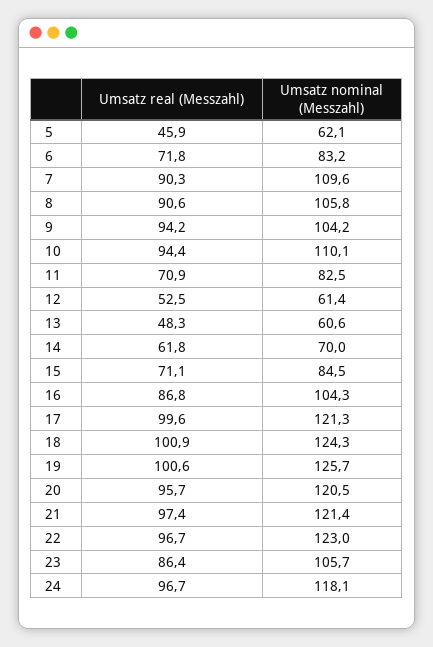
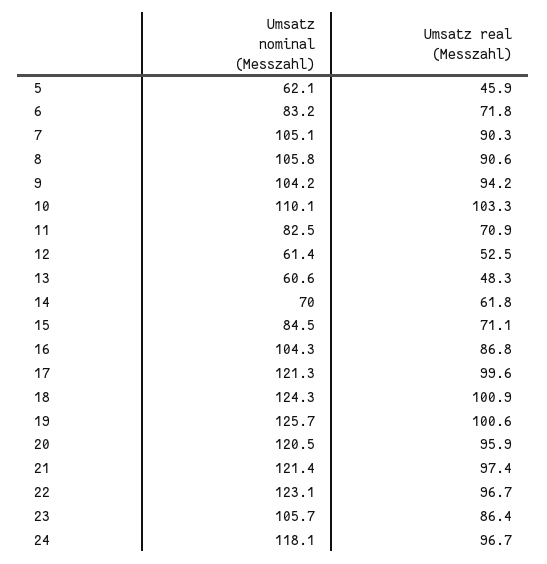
  {
    "Umsatz real (Messzahl)": {
      "5": 45.9,
      "6": 71.8,
      "7": 90.3,
      "8": 90.6,
      "9": 94.2,
-     "10": 94.4,
+     "10": 103.3,
      "11": 70.9,
      "12": 52.5,
      "13": 48.3,
      "14": 61.8,
      "15": 71.1,
      "16": 86.8,
      "17": 99.6,
      "18": 100.9,
      "19": 100.6,
-     "20": 95.7,
+     "20": 95.9,
      "21": 97.4,
      "22": 96.7,
      "23": 86.4,
      "24": 96.7
    },
    "Umsatz nominal (Messzahl)": {
      "5": 62.1,
      "6": 83.2,
-     "7": 109.6,
+     "7": 105.1,
      "8": 105.8,
      "9": 104.2,
      "10": 110.1,
      "11": 82.5,
      "12": 61.4,
      "13": 60.6,
      "14": 70,
      "15": 84.5,
      "16": 104.3,
      "17": 121.3,
      "18": 124.3,
      "19": 125.7,
      "20": 120.5,
      "21": 121.4,
-     "22": 123,
+     "22": 123.1,
      "23": 105.7,
      "24": 118.1
    }
  }

